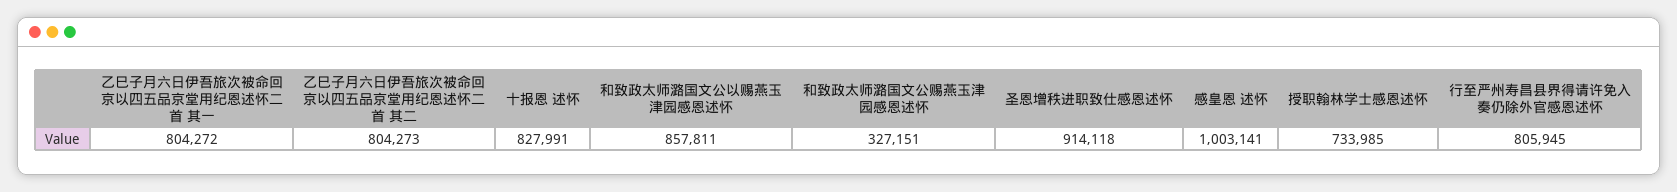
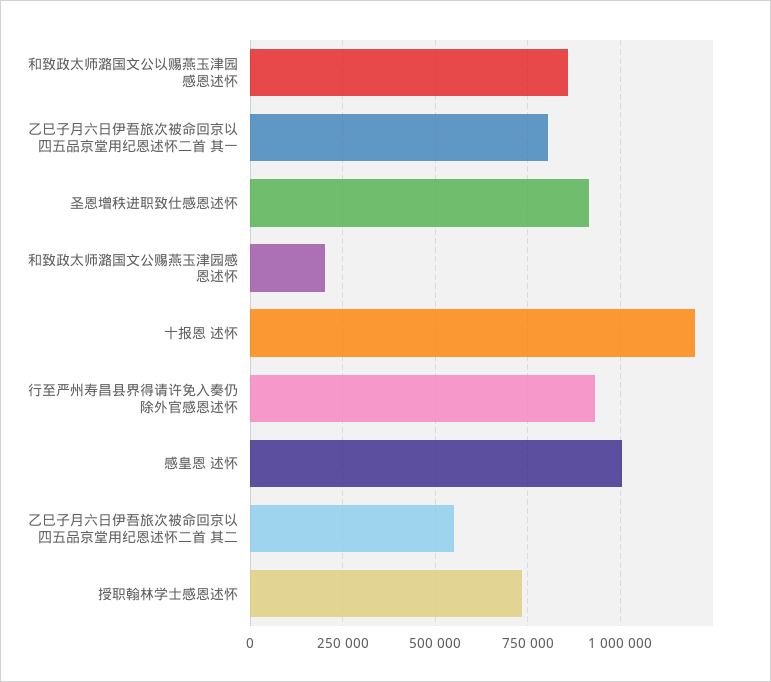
  {
    "乙巳子月六日伊吾旅次被命回京以四五品京堂用纪恩述怀二首 其一": 804272,
-   "乙巳子月六日伊吾旅次被命回京以四五品京堂用纪恩述怀二首 其二": 804273,
+   "乙巳子月六日伊吾旅次被命回京以四五品京堂用纪恩述怀二首 其二": 550000,
-   "十报恩 述怀": 827991,
+   "十报恩 述怀": 1200000,
    "和致政太师潞国文公以赐燕玉津园感恩述怀": 857811,
-   "和致政太师潞国文公赐燕玉津园感恩述怀": 327151,
+   "和致政太师潞国文公赐燕玉津园感恩述怀": 200000,
    "圣恩增秩进职致仕感恩述怀": 914118,
    "感皇恩 述怀": 1003141,
    "授职翰林学士感恩述怀": 733985,
-   "行至严州寿昌县界得请许免入奏仍除外官感恩述怀": 805945
+   "行至严州寿昌县界得请许免入奏仍除外官感恩述怀": 925000
  }

